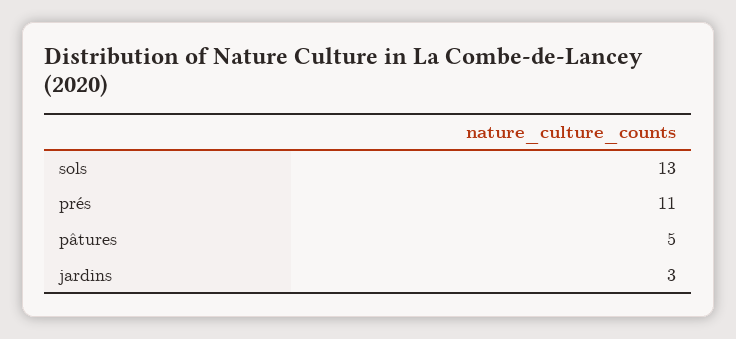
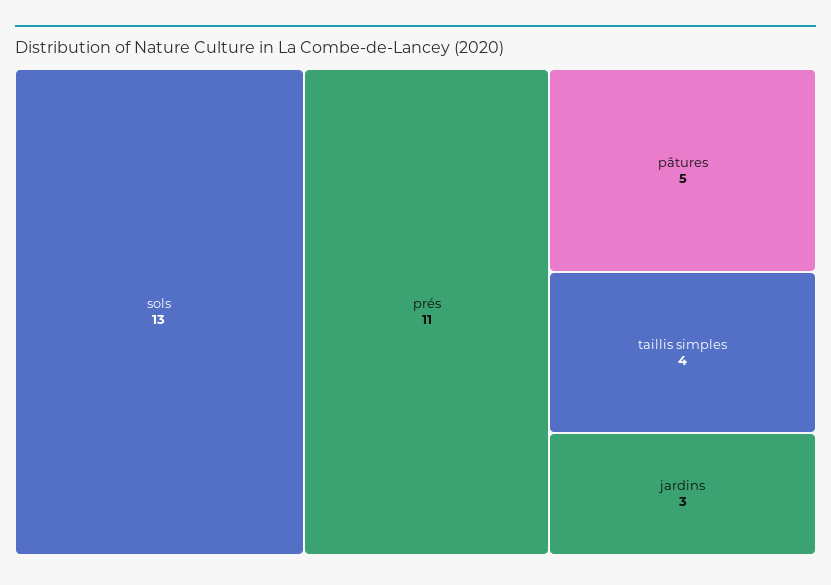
  {
    "sols": 13,
    "prés": 11,
    "pâtures": 5,
-   "jardins": 3
+   "jardins": 3,
+   "taillis simples": 4
  }

